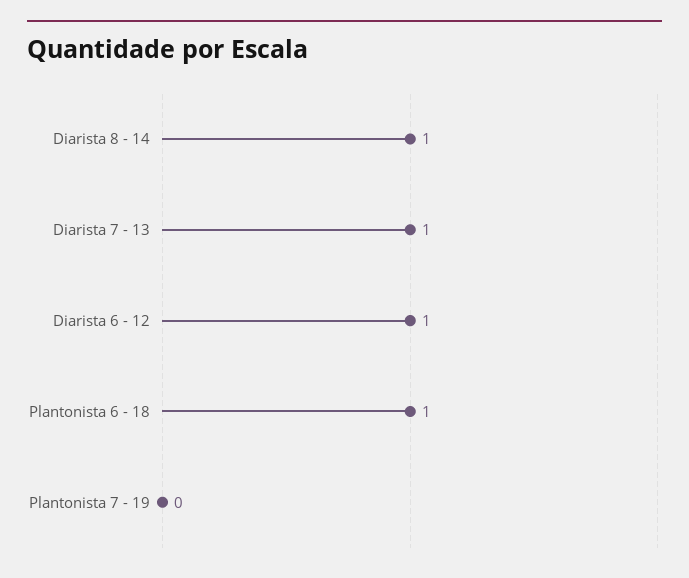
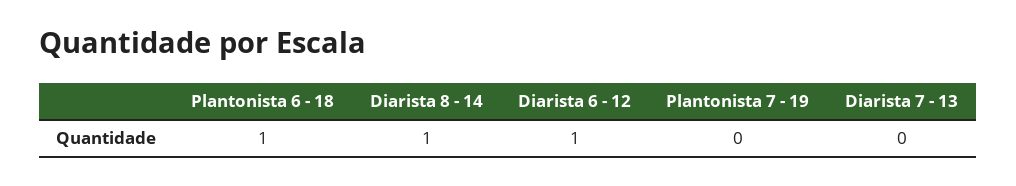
  {
    "Diarista 8 - 14": 1,
-   "Diarista 7 - 13": 1,
+   "Diarista 7 - 13": 0,
    "Diarista 6 - 12": 1,
    "Plantonista 6 - 18": 1,
    "Plantonista 7 - 19": 0
  }

